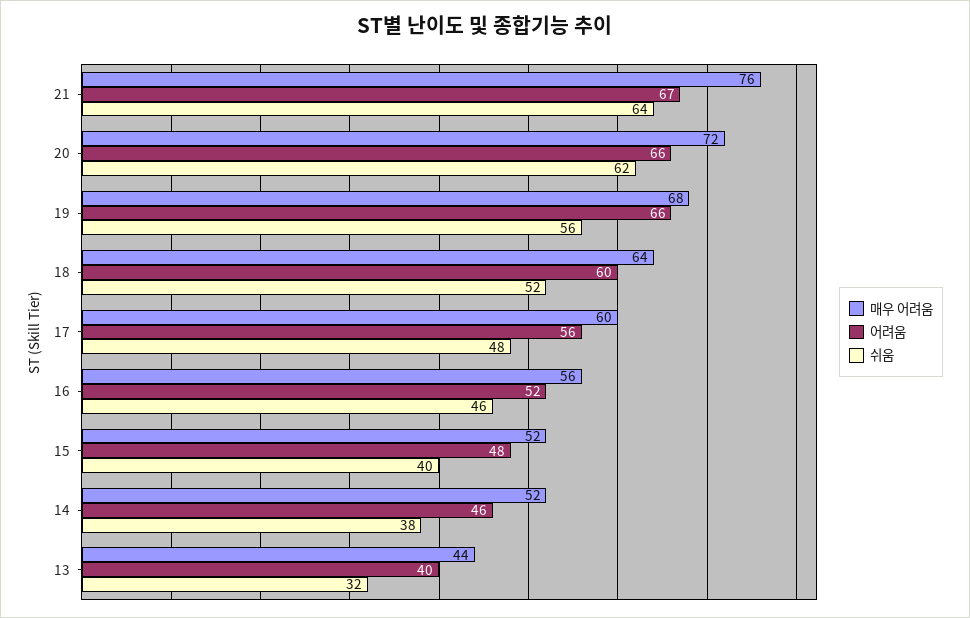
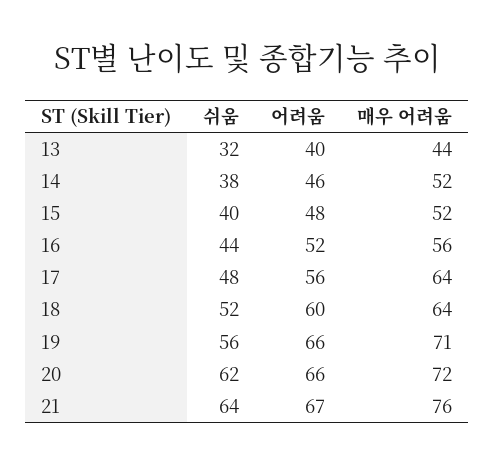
  {
    "매우 어려움": {
      "21": 76,
      "20": 72,
-     "19": 68,
+     "19": 71,
      "18": 64,
-     "17": 60,
+     "17": 64,
      "16": 56,
      "15": 52,
      "14": 52,
      "13": 44
    },
    "어려움": {
      "21": 67,
      "20": 66,
      "19": 66,
      "18": 60,
      "17": 56,
      "16": 52,
      "15": 48,
      "14": 46,
      "13": 40
    },
    "쉬움": {
      "21": 64,
      "20": 62,
      "19": 56,
      "18": 52,
      "17": 48,
-     "16": 46,
+     "16": 44,
      "15": 40,
      "14": 38,
      "13": 32
    }
  }

